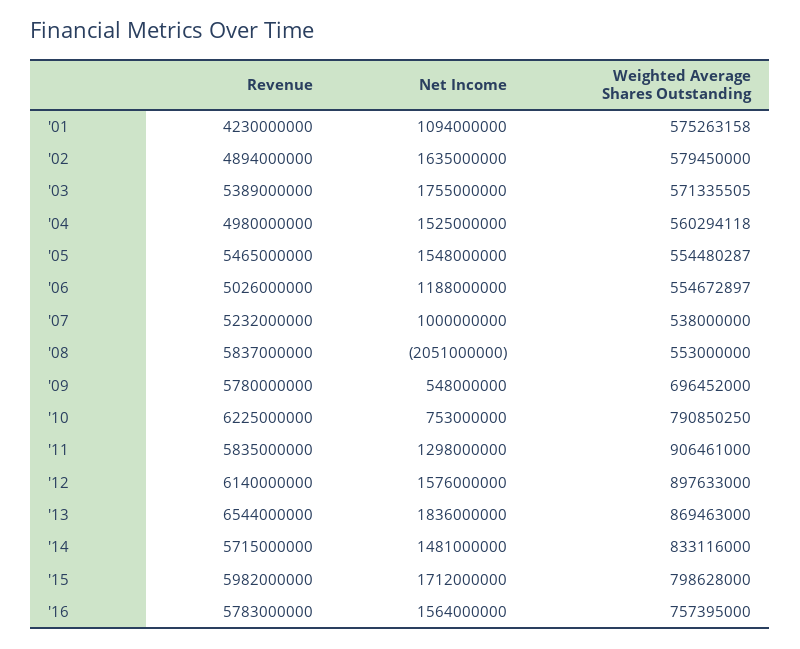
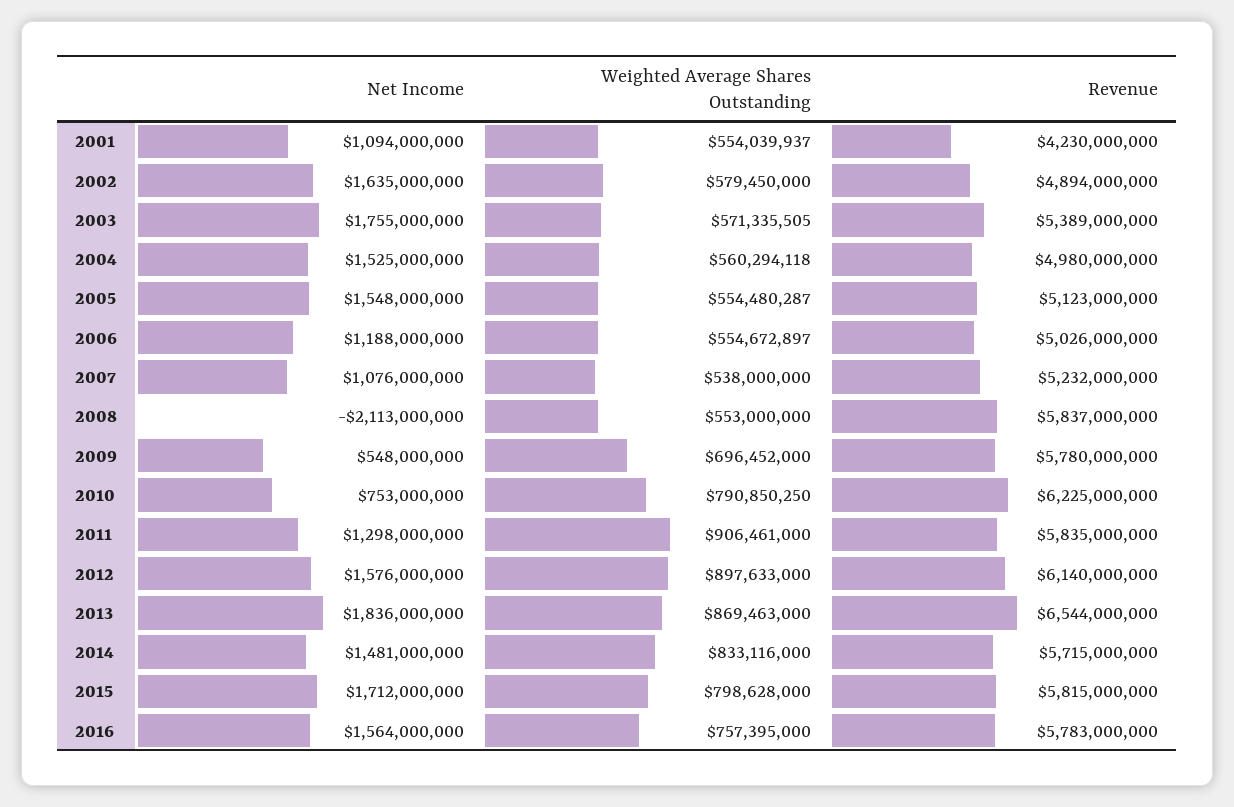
  {
    "Revenue": {
      "'01": 4230000000,
      "'02": 4894000000,
      "'03": 5389000000,
      "'04": 4980000000,
-     "'05": 5465000000,
+     "'05": 5123000000,
      "'06": 5026000000,
      "'07": 5232000000,
      "'08": 5837000000,
      "'09": 5780000000,
      "'10": 6225000000,
      "'11": 5835000000,
      "'12": 6140000000,
      "'13": 6544000000,
      "'14": 5715000000,
-     "'15": 5982000000,
+     "'15": 5815000000,
      "'16": 5783000000
    },
    "Net Income": {
      "'01": 1094000000,
      "'02": 1635000000,
      "'03": 1755000000,
      "'04": 1525000000,
      "'05": 1548000000,
      "'06": 1188000000,
-     "'07": 1000000000,
+     "'07": 1076000000,
-     "'08": -2051000000,
+     "'08": -2113000000,
      "'09": 548000000,
      "'10": 753000000,
      "'11": 1298000000,
      "'12": 1576000000,
      "'13": 1836000000,
      "'14": 1481000000,
      "'15": 1712000000,
      "'16": 1564000000
    },
    "Weighted Average Shares Outstanding": {
-     "'01": 575263158,
+     "'01": 554039937,
      "'02": 579450000,
      "'03": 571335505,
      "'04": 560294118,
      "'05": 554480287,
      "'06": 554672897,
      "'07": 538000000,
      "'08": 553000000,
      "'09": 696452000,
      "'10": 790850250,
      "'11": 906461000,
      "'12": 897633000,
      "'13": 869463000,
      "'14": 833116000,
      "'15": 798628000,
      "'16": 757395000
    }
  }

